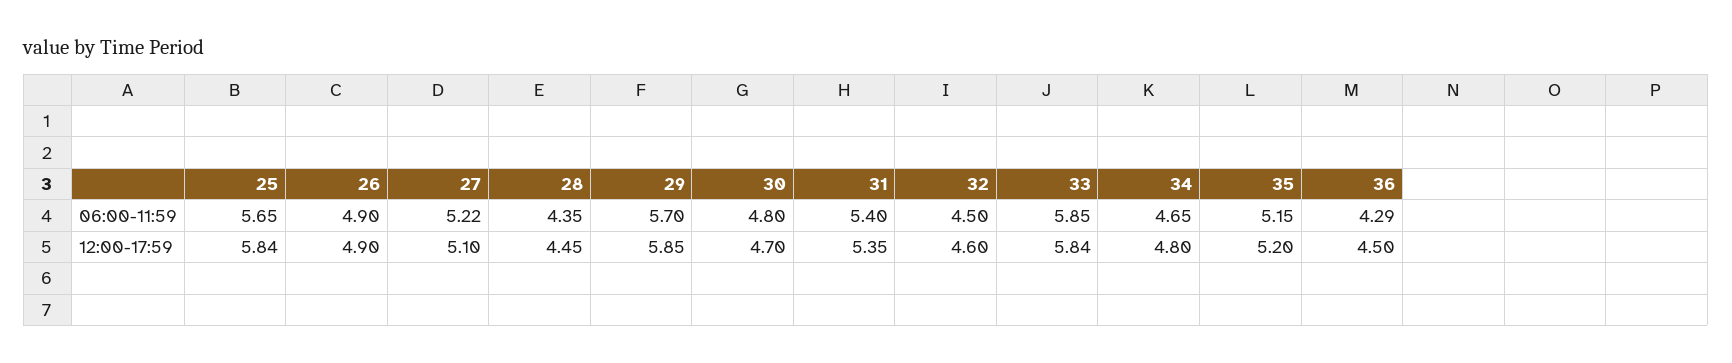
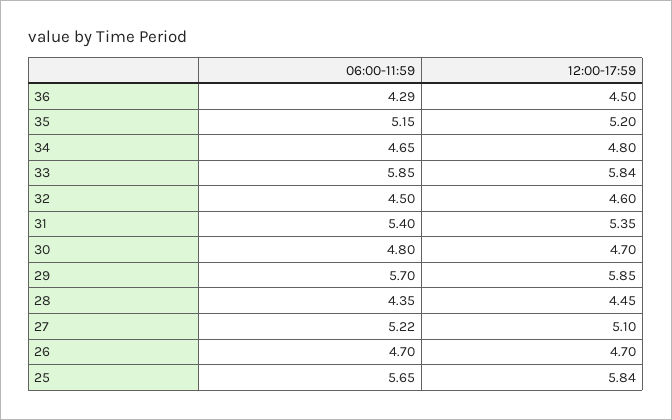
  {
    "25": {
      "06:00-11:59": 5.65,
      "12:00-17:59": 5.84
    },
    "26": {
-     "06:00-11:59": 4.9,
+     "06:00-11:59": 4.7,
-     "12:00-17:59": 4.9
+     "12:00-17:59": 4.7
    },
    "27": {
      "06:00-11:59": 5.22,
      "12:00-17:59": 5.1
    },
    "28": {
      "06:00-11:59": 4.35,
      "12:00-17:59": 4.45
    },
    "29": {
      "06:00-11:59": 5.7,
      "12:00-17:59": 5.85
    },
    "30": {
      "06:00-11:59": 4.8,
      "12:00-17:59": 4.7
    },
    "31": {
      "06:00-11:59": 5.4,
      "12:00-17:59": 5.35
    },
    "32": {
      "06:00-11:59": 4.5,
      "12:00-17:59": 4.6
    },
    "33": {
      "06:00-11:59": 5.85,
      "12:00-17:59": 5.84
    },
    "34": {
      "06:00-11:59": 4.65,
      "12:00-17:59": 4.8
    },
    "35": {
      "06:00-11:59": 5.15,
      "12:00-17:59": 5.2
    },
    "36": {
      "06:00-11:59": 4.29,
      "12:00-17:59": 4.5
    }
  }

